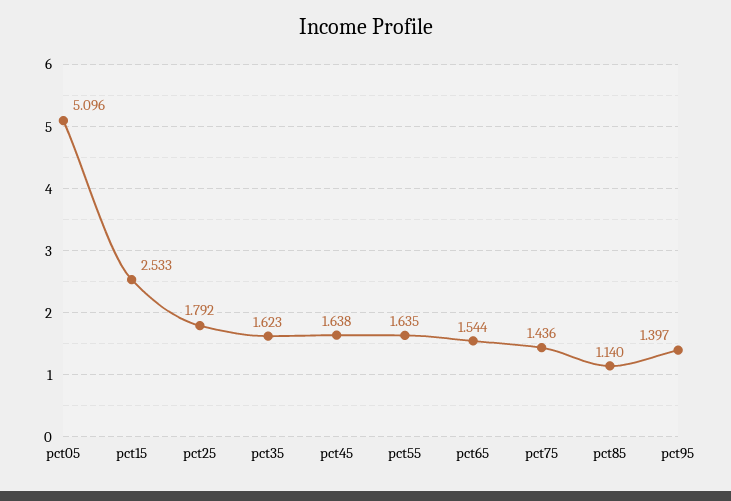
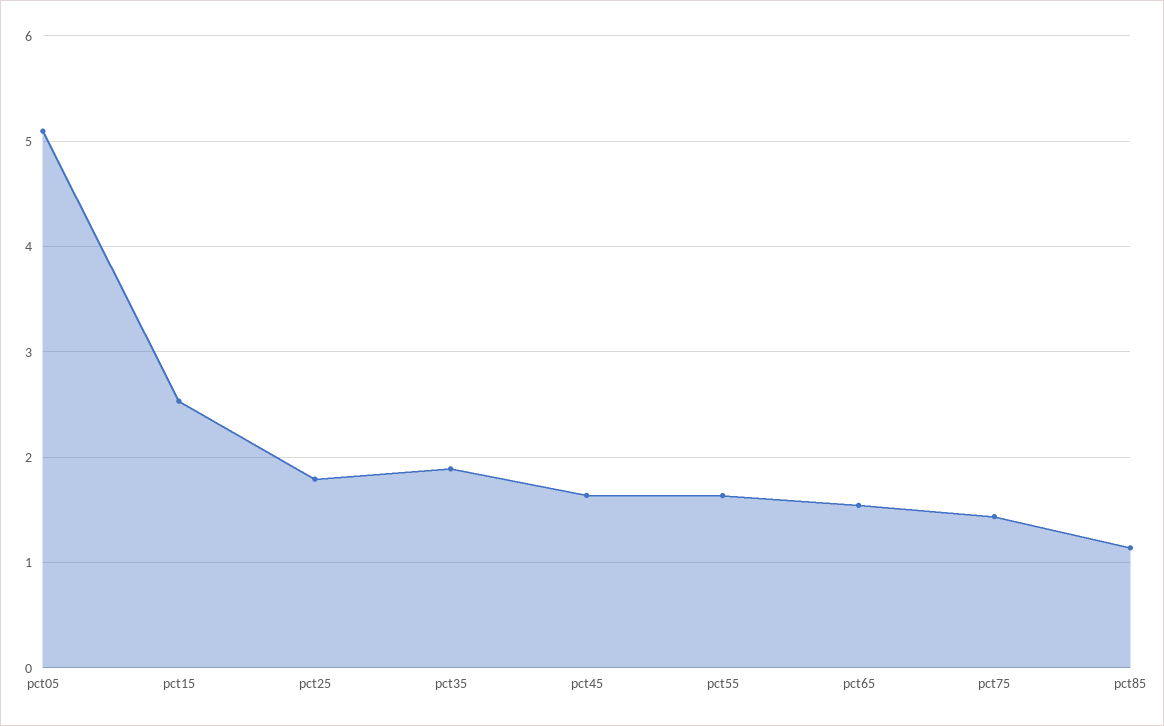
  {
    "pct05": 5.096,
    "pct15": 2.533,
    "pct25": 1.792,
-   "pct35": 1.623,
+   "pct35": 1.9,
    "pct45": 1.638,
    "pct55": 1.635,
    "pct65": 1.544,
    "pct75": 1.436,
-   "pct85": 1.14,
+   "pct85": 1.14
-   "pct95": 1.397
  }

